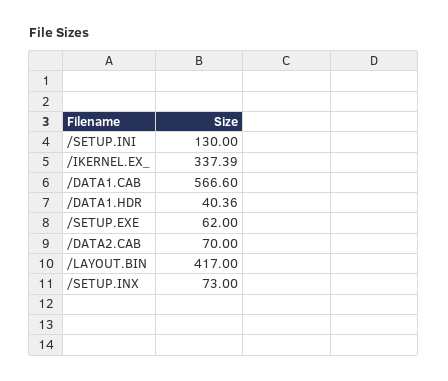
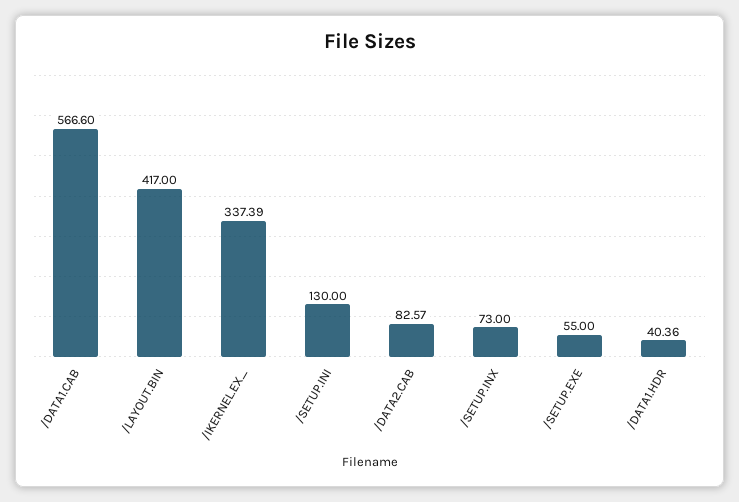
  {
    "/SETUP.INI": 130,
    "/IKERNEL.EX_": 337.39,
    "/DATA1.CAB": 566.6,
    "/DATA1.HDR": 40.36,
-   "/SETUP.EXE": 62,
+   "/SETUP.EXE": 55,
-   "/DATA2.CAB": 70,
+   "/DATA2.CAB": 82.57,
    "/LAYOUT.BIN": 417,
    "/SETUP.INX": 73
  }

